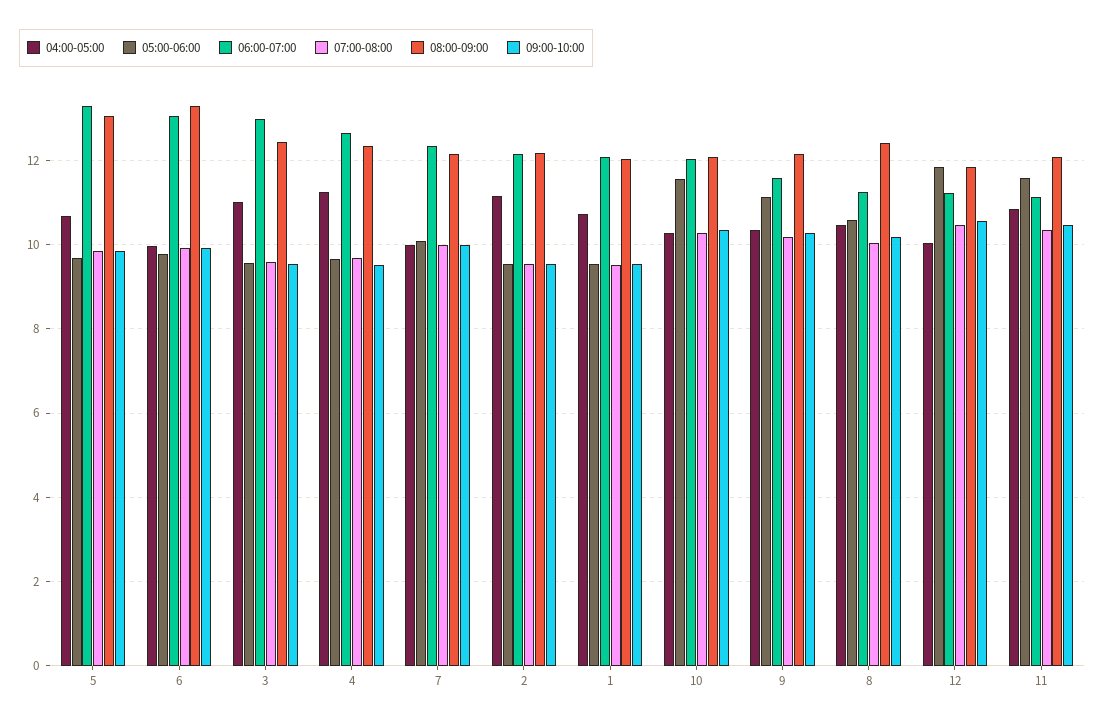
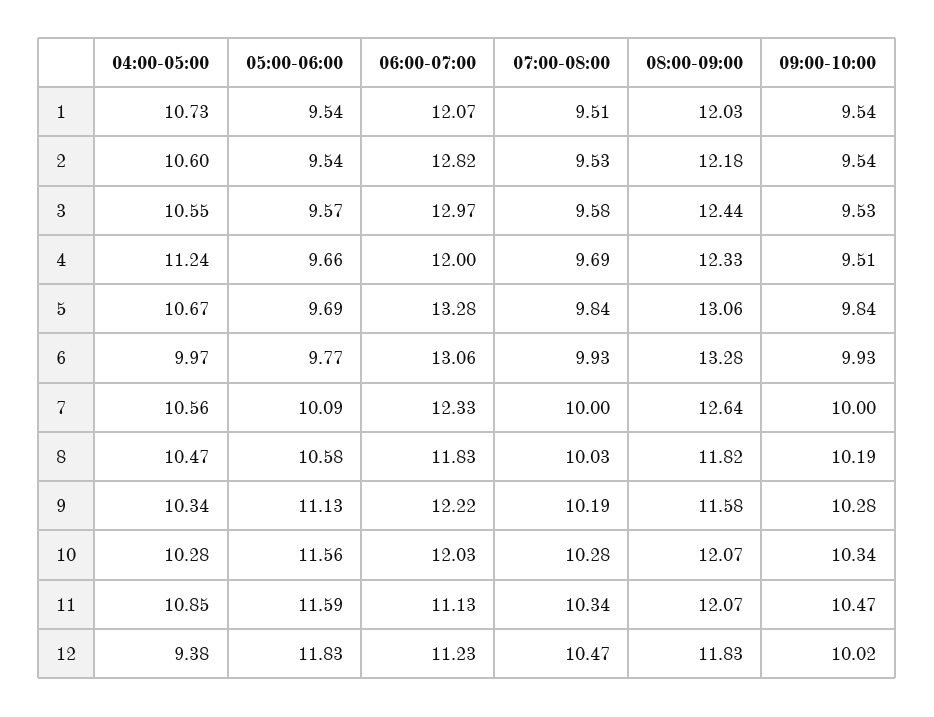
  {
    "04:00-05:00": {
      "5": 10.67,
      "6": 9.97,
-     "3": 11,
+     "3": 10.55,
      "4": 11.24,
-     "7": 10,
+     "7": 10.56,
-     "2": 11.2,
+     "2": 10.6,
      "1": 10.73,
      "10": 10.28,
      "9": 10.34,
      "8": 10.47,
-     "12": 10,
+     "12": 9.38,
      "11": 10.85
    },
    "05:00-06:00": {
      "5": 9.69,
      "6": 9.77,
      "3": 9.57,
      "4": 9.66,
      "7": 10.09,
      "2": 9.54,
      "1": 9.54,
      "10": 11.56,
      "9": 11.13,
      "8": 10.58,
      "12": 11.83,
      "11": 11.59
    },
    "06:00-07:00": {
      "5": 13.28,
      "6": 13.06,
      "3": 12.97,
-     "4": 12.6,
+     "4": 12,
      "7": 12.33,
-     "2": 12.2,
+     "2": 12.82,
      "1": 12.07,
      "10": 12.03,
-     "9": 11.6,
+     "9": 12.22,
-     "8": 11.2,
+     "8": 11.83,
      "12": 11.23,
      "11": 11.13
    },
    "07:00-08:00": {
      "5": 9.84,
      "6": 9.93,
      "3": 9.58,
      "4": 9.69,
      "7": 10,
      "2": 9.53,
      "1": 9.51,
      "10": 10.28,
      "9": 10.19,
      "8": 10.03,
      "12": 10.47,
      "11": 10.34
    },
    "08:00-09:00": {
      "5": 13.06,
      "6": 13.28,
      "3": 12.44,
      "4": 12.33,
-     "7": 12.2,
+     "7": 12.64,
      "2": 12.18,
      "1": 12.03,
      "10": 12.07,
-     "9": 12.2,
+     "9": 11.58,
-     "8": 12.4,
+     "8": 11.82,
      "12": 11.83,
      "11": 12.07
    },
    "09:00-10:00": {
      "5": 9.84,
      "6": 9.93,
      "3": 9.53,
      "4": 9.51,
      "7": 10,
      "2": 9.54,
      "1": 9.54,
      "10": 10.34,
      "9": 10.28,
      "8": 10.19,
-     "12": 10.6,
+     "12": 10.02,
      "11": 10.47
    }
  }

